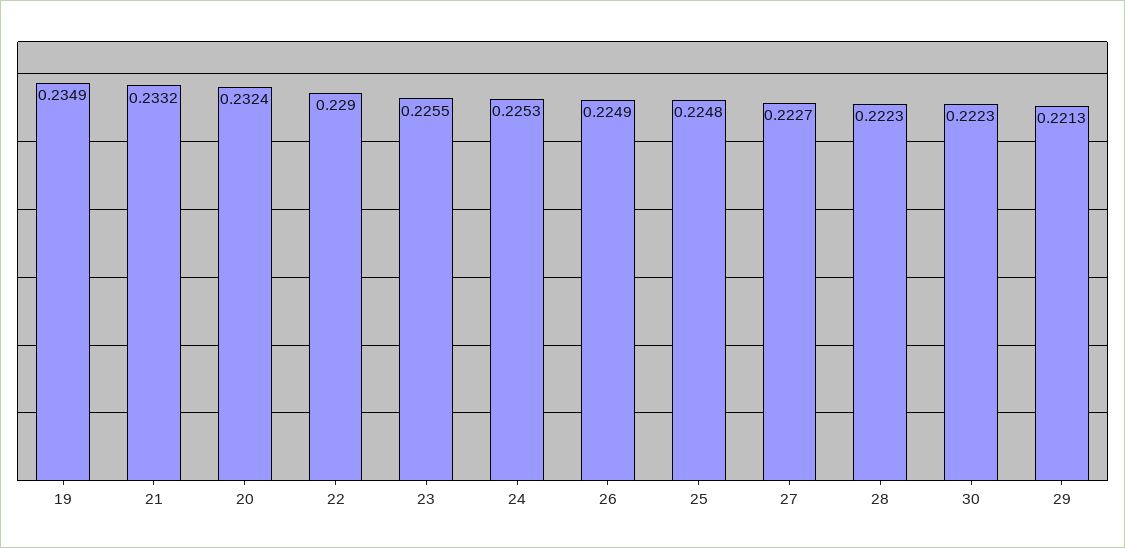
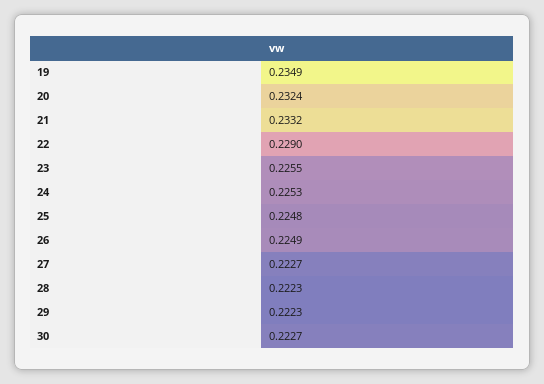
  {
    "19": 0.2349,
    "21": 0.2332,
    "20": 0.2324,
    "22": 0.229,
    "23": 0.2255,
    "24": 0.2253,
    "26": 0.2249,
    "25": 0.2248,
    "27": 0.2227,
    "28": 0.2223,
-   "30": 0.2223,
+   "30": 0.2227,
-   "29": 0.2213
+   "29": 0.2223
  }

